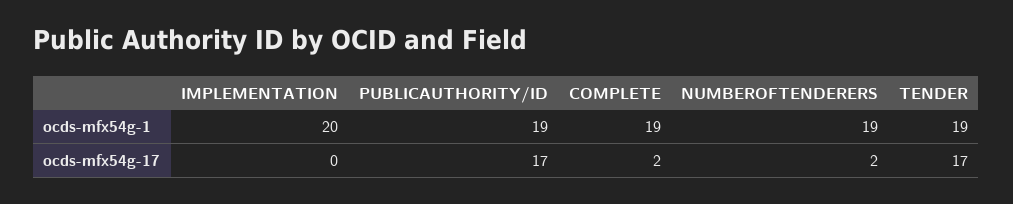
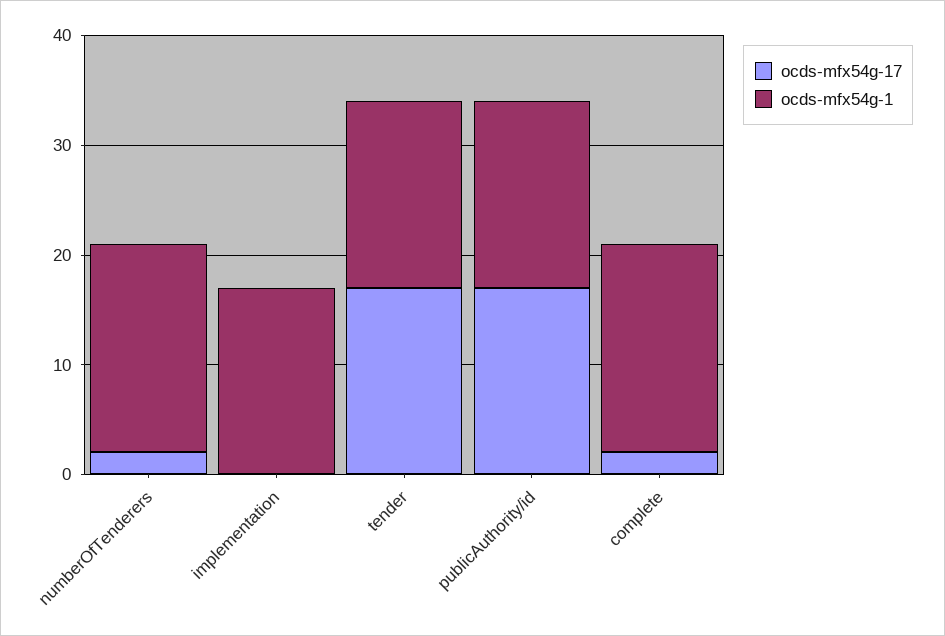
  {
    "ocds-mfx54g-1": {
-     "IMPLEMENTATION": 20,
+     "IMPLEMENTATION": 17,
-     "PUBLICAUTHORITY/ID": 19,
+     "PUBLICAUTHORITY/ID": 17,
      "COMPLETE": 19,
      "NUMBEROFTENDERERS": 19,
-     "TENDER": 19
+     "TENDER": 17
    },
    "ocds-mfx54g-17": {
      "IMPLEMENTATION": 0,
      "PUBLICAUTHORITY/ID": 17,
      "COMPLETE": 2,
      "NUMBEROFTENDERERS": 2,
      "TENDER": 17
    }
  }

